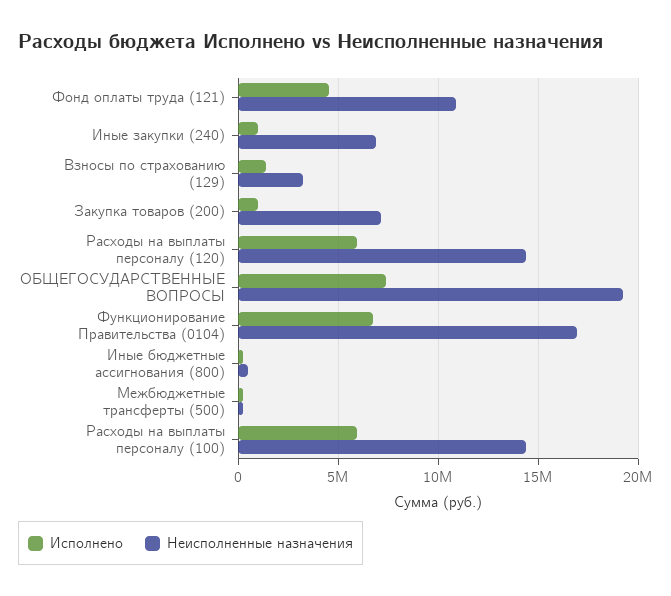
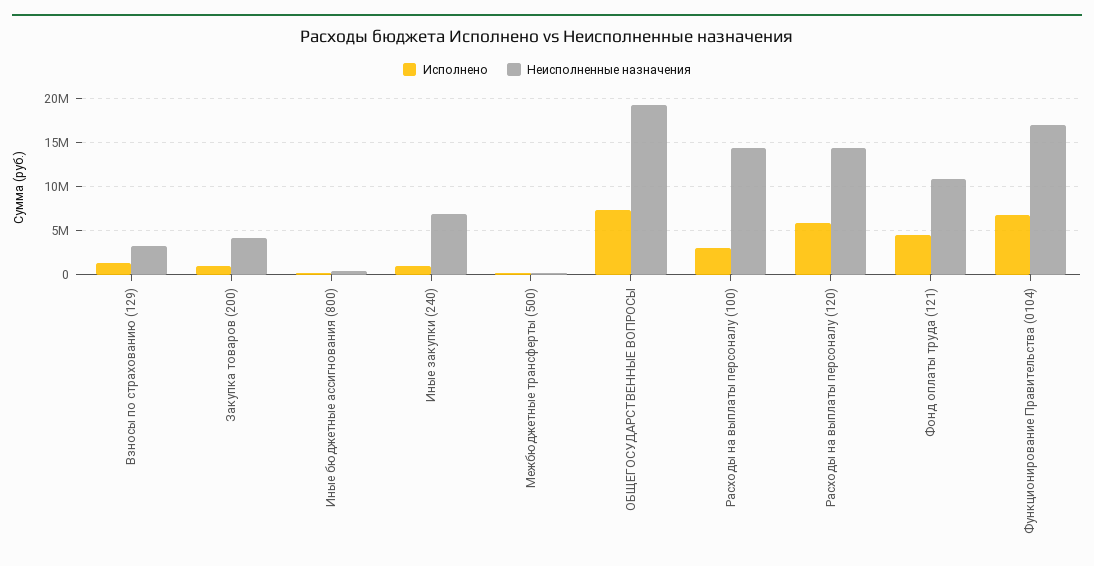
  {
    "Исполнено": {
      "Фонд оплаты труда (121)": 4500000,
      "Иные закупки (240)": 1000000,
      "Взносы по страхованию (129)": 1500000,
      "Закупка товаров (200)": 1000000,
      "Расходы на выплаты персоналу (120)": 6000000,
      "ОБЩЕГОСУДАРСТВЕННЫЕ ВОПРОСЫ": 7500000,
      "Функционирование Правительства (0104)": 6500000,
      "Иные бюджетные ассигнования (800)": 500000,
      "Межбюджетные трансферты (500)": 0,
-     "Расходы на выплаты персоналу (100)": 6000000
+     "Расходы на выплаты персоналу (100)": 3000000
    },
    "Неисполненные назначения": {
      "Фонд оплаты труда (121)": 11000000,
      "Иные закупки (240)": 7000000,
      "Взносы по страхованию (129)": 3000000,
-     "Закупка товаров (200)": 7000000,
+     "Закупка товаров (200)": 4000000,
      "Расходы на выплаты персоналу (120)": 14500000,
      "ОБЩЕГОСУДАРСТВЕННЫЕ ВОПРОСЫ": 19500000,
      "Функционирование Правительства (0104)": 17000000,
      "Иные бюджетные ассигнования (800)": 500000,
      "Межбюджетные трансферты (500)": 0,
      "Расходы на выплаты персоналу (100)": 14500000
    }
  }

